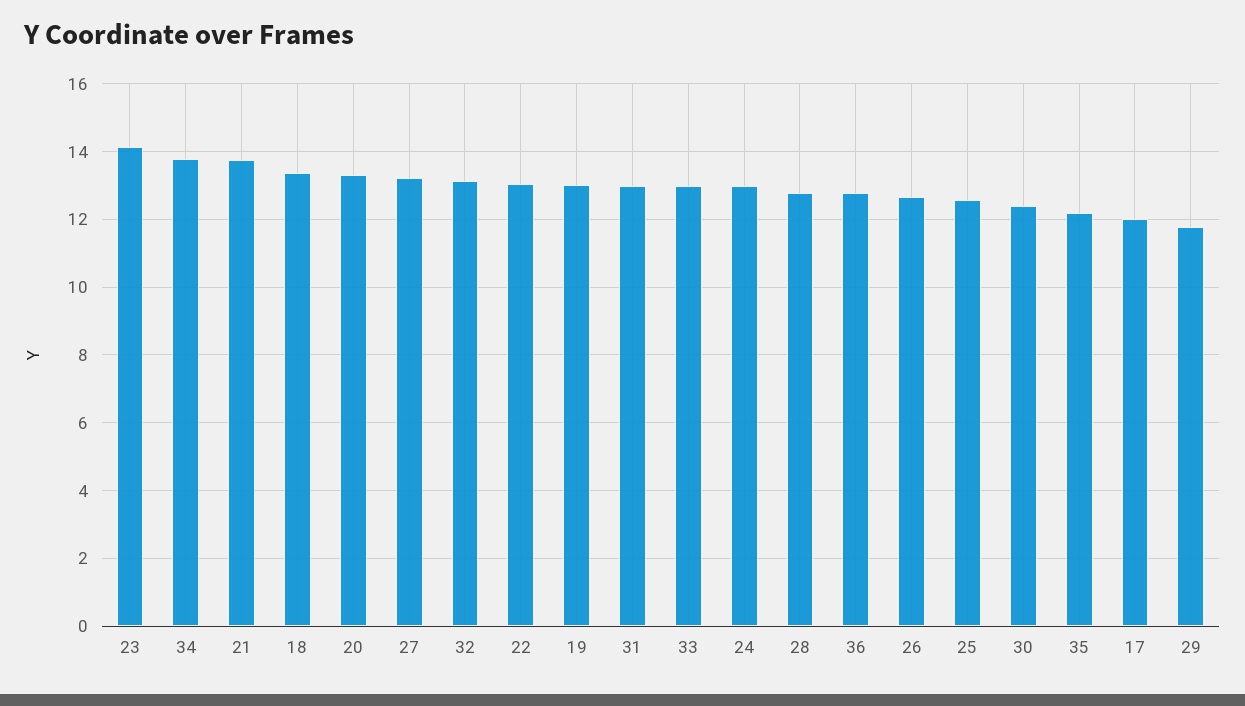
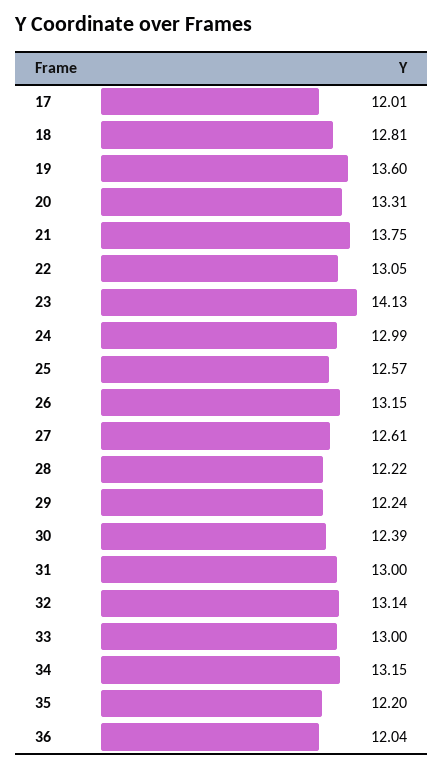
  {
    "23": 14.13,
-   "34": 13.8,
+   "34": 13.15,
    "21": 13.75,
-   "18": 13.4,
+   "18": 12.81,
    "20": 13.31,
-   "27": 13.2,
+   "27": 12.61,
    "32": 13.14,
    "22": 13.05,
-   "19": 13,
+   "19": 13.6,
    "31": 13,
    "33": 13,
    "24": 12.99,
-   "28": 12.8,
+   "28": 12.22,
-   "36": 12.8,
+   "36": 12.04,
-   "26": 12.6,
+   "26": 13.15,
    "25": 12.57,
    "30": 12.39,
    "35": 12.2,
    "17": 12.01,
-   "29": 11.8
+   "29": 12.24
  }

